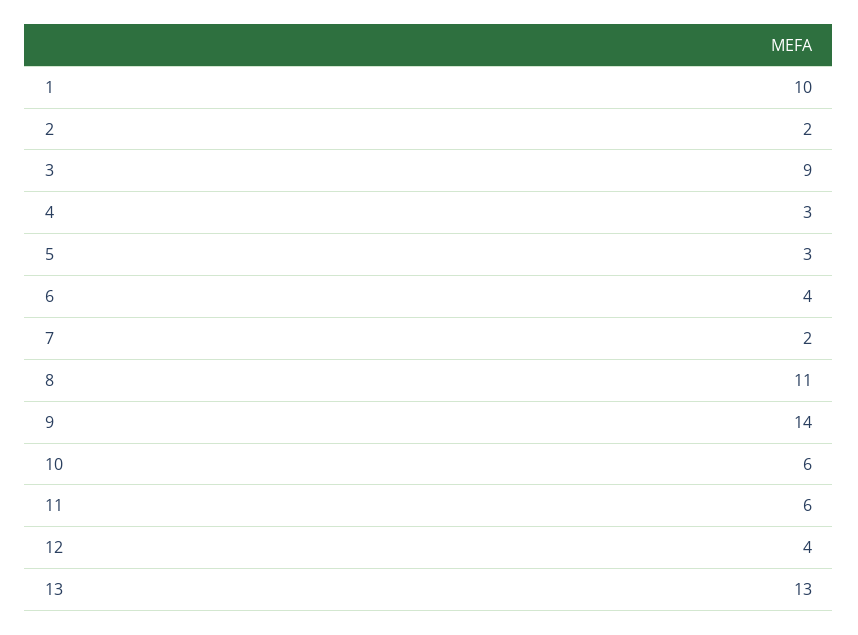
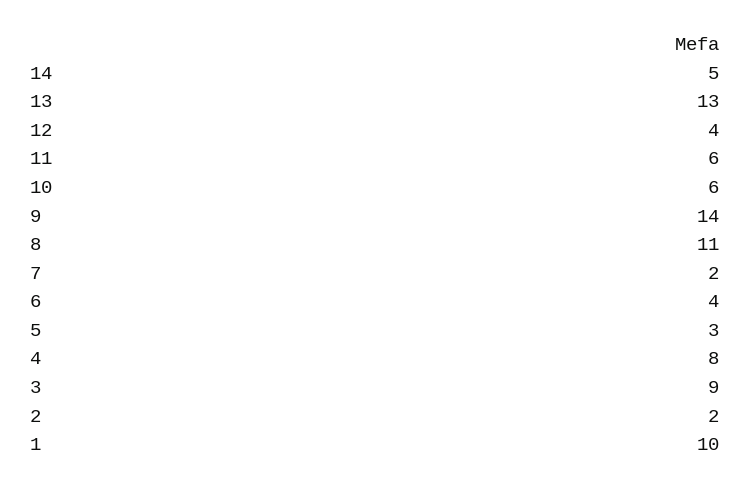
  {
    "1": 10,
    "2": 2,
    "3": 9,
-   "4": 3,
+   "4": 8,
    "5": 3,
    "6": 4,
    "7": 2,
    "8": 11,
    "9": 14,
    "10": 6,
    "11": 6,
    "12": 4,
-   "13": 13
+   "13": 13,
+   "14": 5
  }

